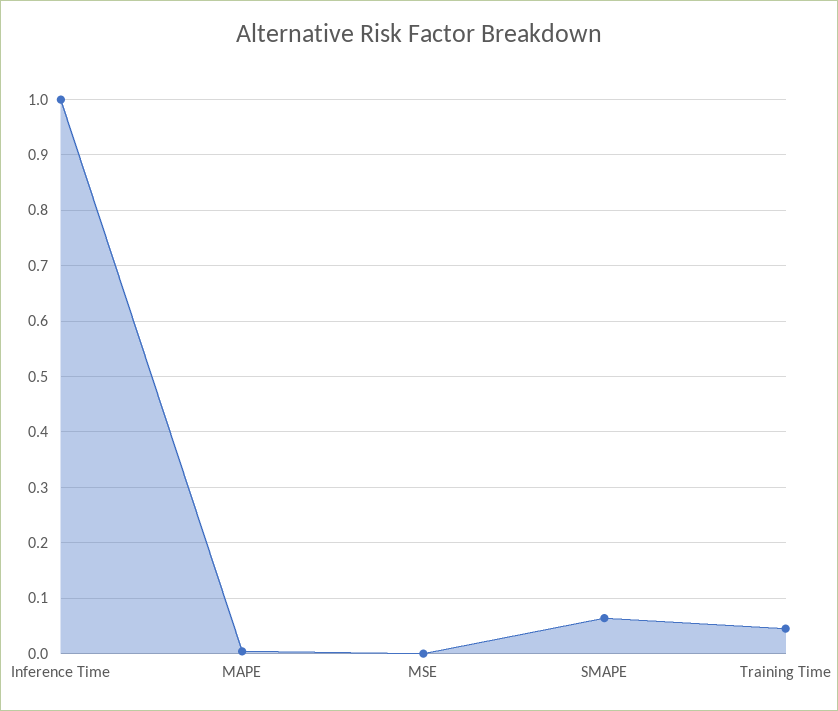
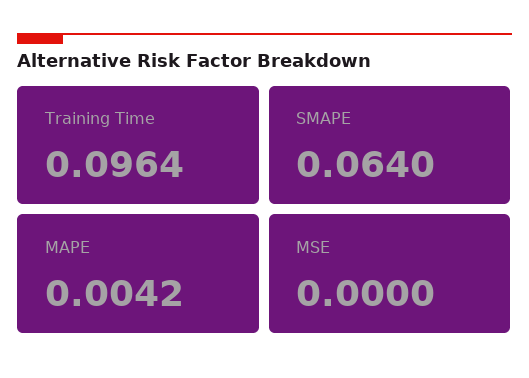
  {
-   "Inference Time": 1,
    "MAPE": 0.0042,
    "MSE": 0,
    "SMAPE": 0.064,
-   "Training Time": 0.04
+   "Training Time": 0.0964
  }

